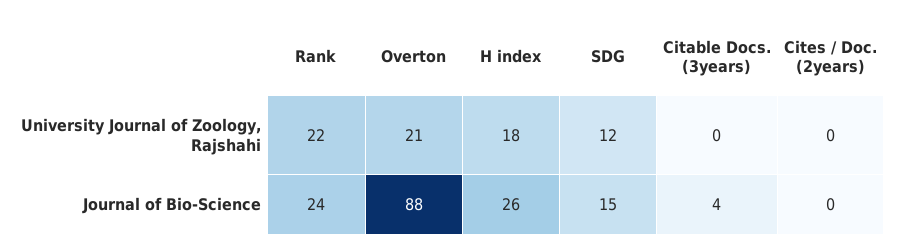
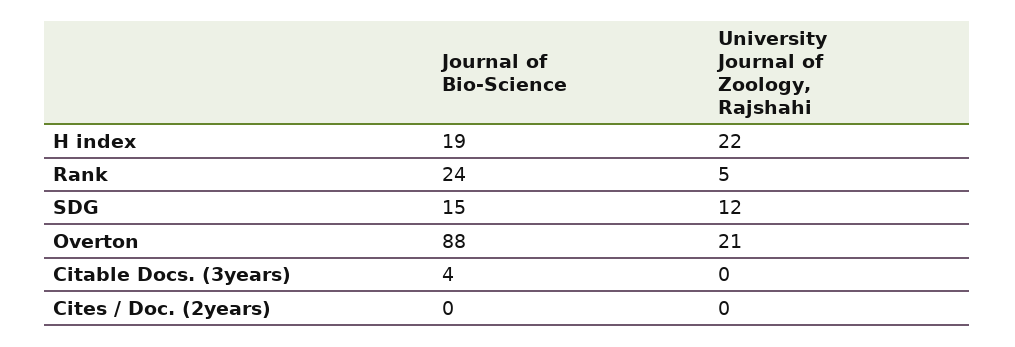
  {
    "Rank": {
-     "University Journal of Zoology, Rajshahi": 22,
+     "University Journal of Zoology, Rajshahi": 5,
      "Journal of Bio-Science": 24
    },
    "Overton": {
      "University Journal of Zoology, Rajshahi": 21,
      "Journal of Bio-Science": 88
    },
    "H index": {
-     "University Journal of Zoology, Rajshahi": 18,
+     "University Journal of Zoology, Rajshahi": 22,
-     "Journal of Bio-Science": 26
+     "Journal of Bio-Science": 19
    },
    "SDG": {
      "University Journal of Zoology, Rajshahi": 12,
      "Journal of Bio-Science": 15
    },
    "Citable Docs. (3years)": {
      "University Journal of Zoology, Rajshahi": 0,
      "Journal of Bio-Science": 4
    },
    "Cites / Doc. (2years)": {
      "University Journal of Zoology, Rajshahi": 0,
      "Journal of Bio-Science": 0
    }
  }

